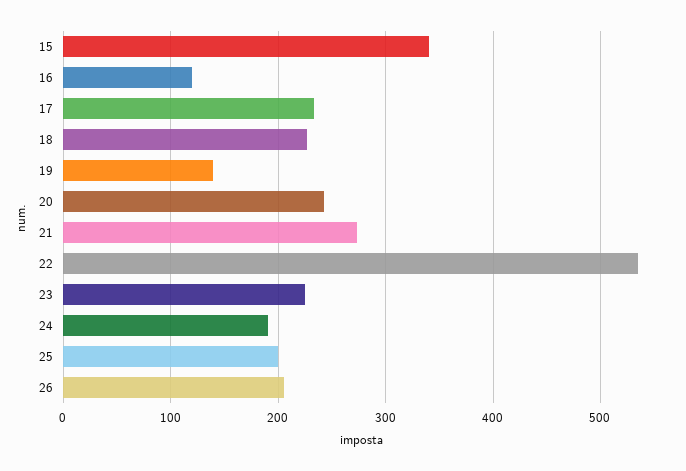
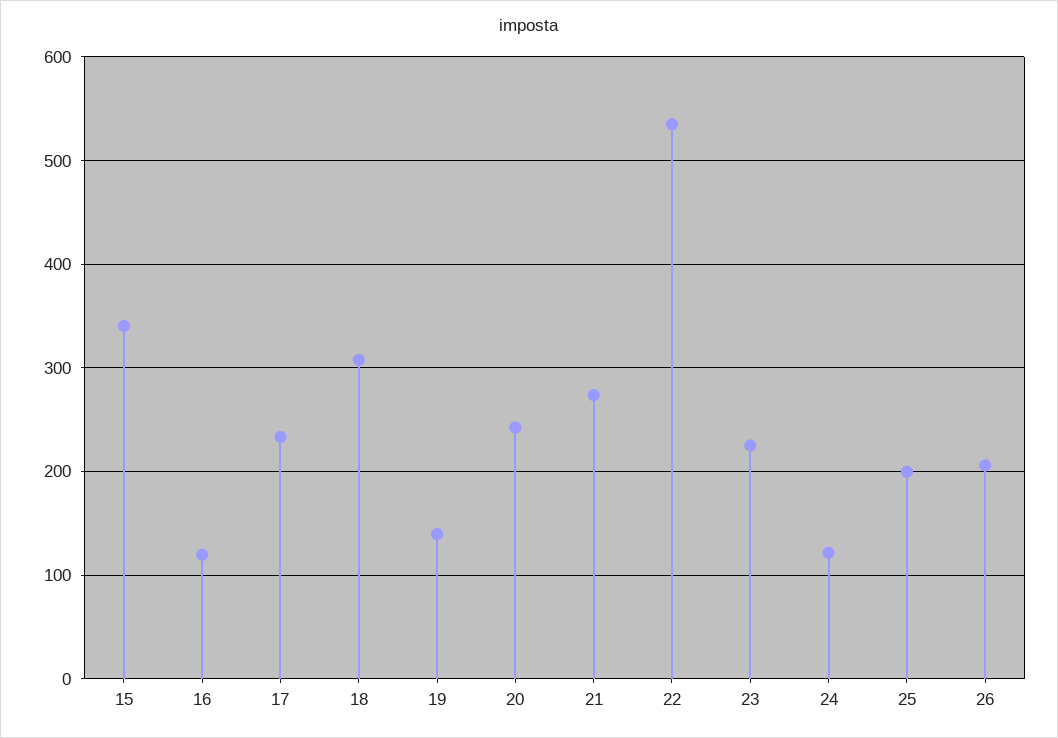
  {
    "15": 340,
    "16": 120,
    "17": 230,
-   "18": 230,
+   "18": 310,
    "19": 140,
    "20": 240,
    "21": 270,
    "22": 540,
    "23": 230,
-   "24": 190,
+   "24": 120,
    "25": 200,
    "26": 210
  }

